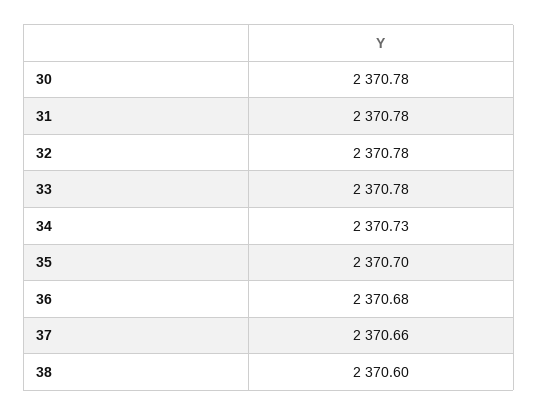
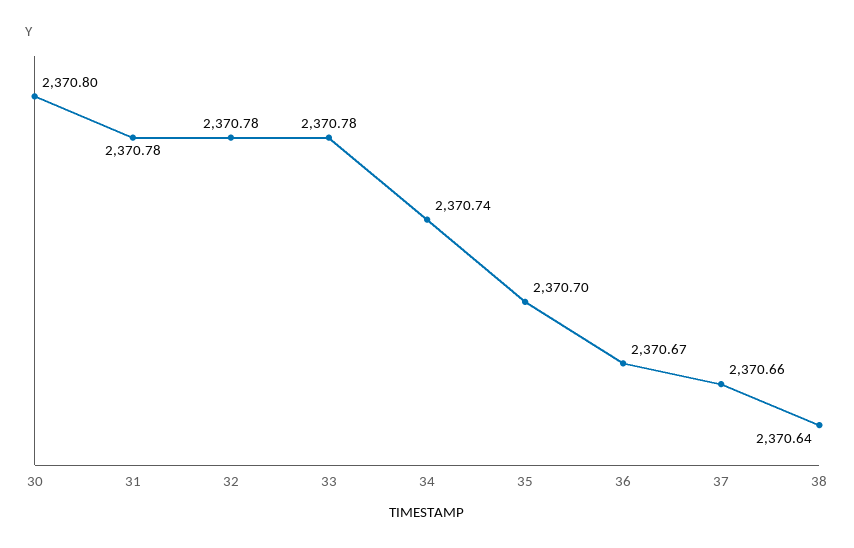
  {
-   "30": 2370.78,
+   "30": 2370.8,
    "31": 2370.78,
    "32": 2370.78,
    "33": 2370.78,
-   "34": 2370.73,
+   "34": 2370.74,
    "35": 2370.7,
-   "36": 2370.68,
+   "36": 2370.67,
    "37": 2370.66,
-   "38": 2370.6
+   "38": 2370.64
  }

